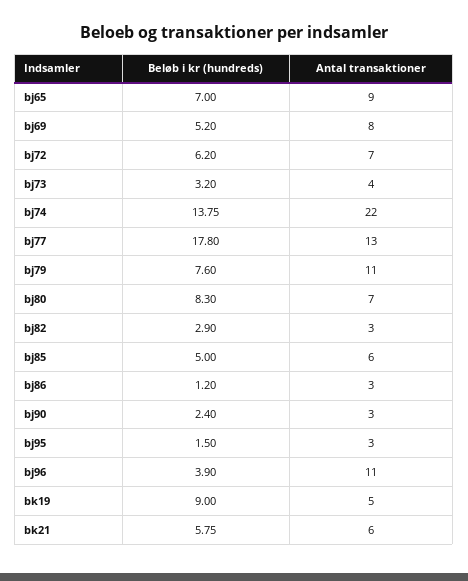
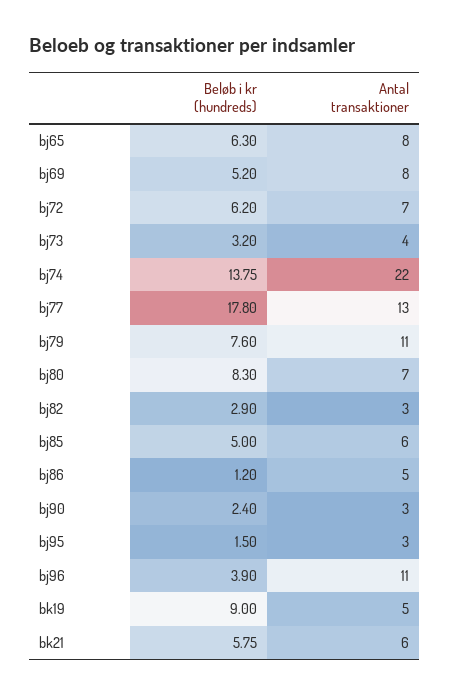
  {
    "Beløb i kr (hundreds)": {
-     "bj65": 7,
+     "bj65": 6.3,
      "bj69": 5.2,
      "bj72": 6.2,
      "bj73": 3.2,
      "bj74": 13.75,
      "bj77": 17.8,
      "bj79": 7.6,
      "bj80": 8.3,
      "bj82": 2.9,
      "bj85": 5,
      "bj86": 1.2,
      "bj90": 2.4,
      "bj95": 1.5,
      "bj96": 3.9,
      "bk19": 9,
      "bk21": 5.75
    },
    "Antal transaktioner": {
-     "bj65": 9,
+     "bj65": 8,
      "bj69": 8,
      "bj72": 7,
      "bj73": 4,
      "bj74": 22,
      "bj77": 13,
      "bj79": 11,
      "bj80": 7,
      "bj82": 3,
      "bj85": 6,
-     "bj86": 3,
+     "bj86": 5,
      "bj90": 3,
      "bj95": 3,
      "bj96": 11,
      "bk19": 5,
      "bk21": 6
    }
  }

